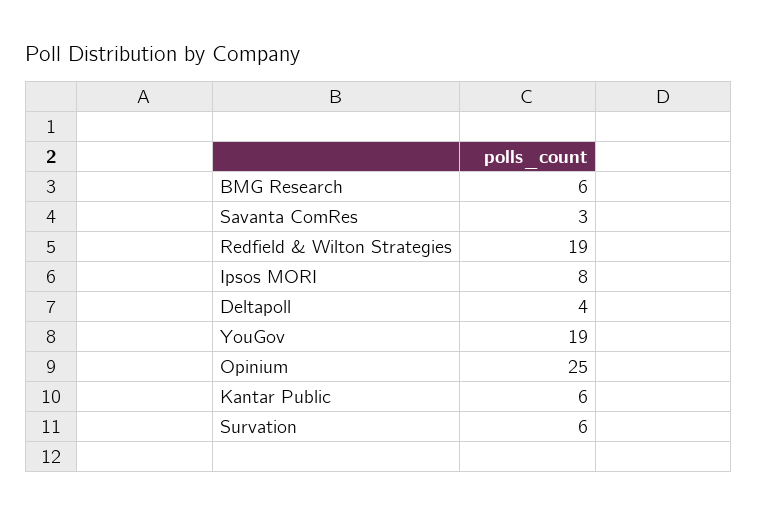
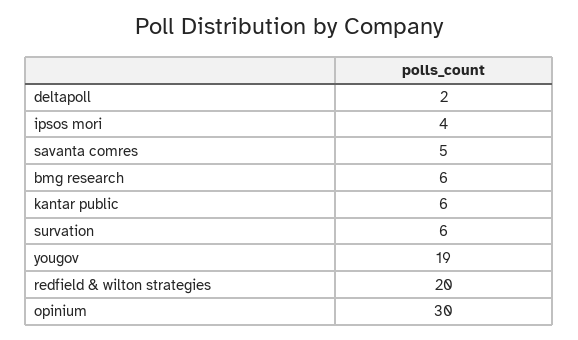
  {
    "BMG Research": 6,
-   "Savanta ComRes": 3,
+   "Savanta ComRes": 5,
-   "Redfield & Wilton Strategies": 19,
+   "Redfield & Wilton Strategies": 20,
-   "Ipsos MORI": 8,
+   "Ipsos MORI": 4,
-   "Deltapoll": 4,
+   "Deltapoll": 2,
    "YouGov": 19,
-   "Opinium": 25,
+   "Opinium": 30,
    "Kantar Public": 6,
    "Survation": 6
  }

